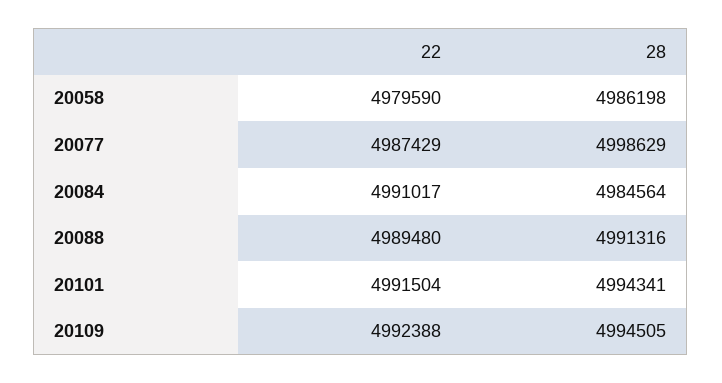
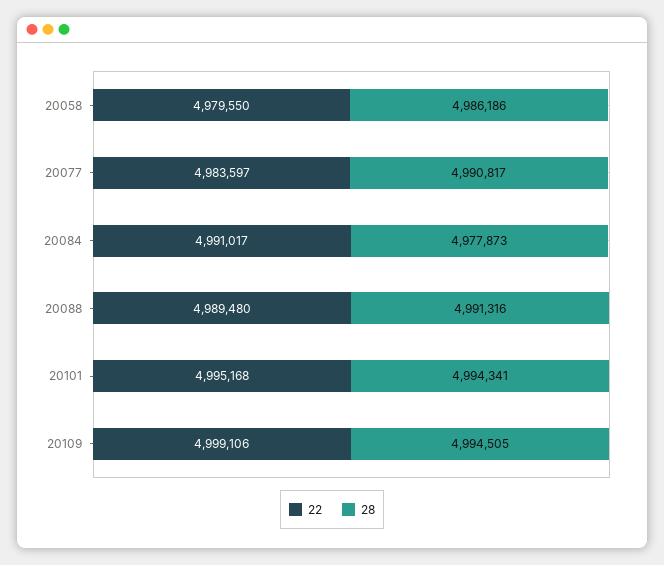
  {
    "22": {
-     "20058": 4979590,
+     "20058": 4979550,
-     "20077": 4987429,
+     "20077": 4983597,
      "20084": 4991017,
      "20088": 4989480,
-     "20101": 4991504,
+     "20101": 4995168,
-     "20109": 4992388
+     "20109": 4999106
    },
    "28": {
-     "20058": 4986198,
+     "20058": 4986186,
-     "20077": 4998629,
+     "20077": 4990817,
-     "20084": 4984564,
+     "20084": 4977873,
      "20088": 4991316,
      "20101": 4994341,
      "20109": 4994505
    }
  }

